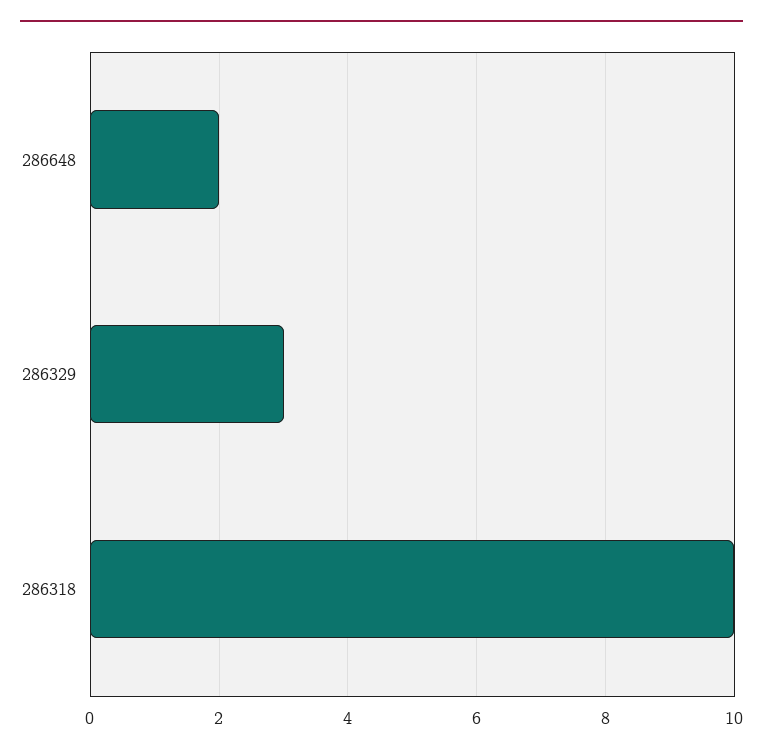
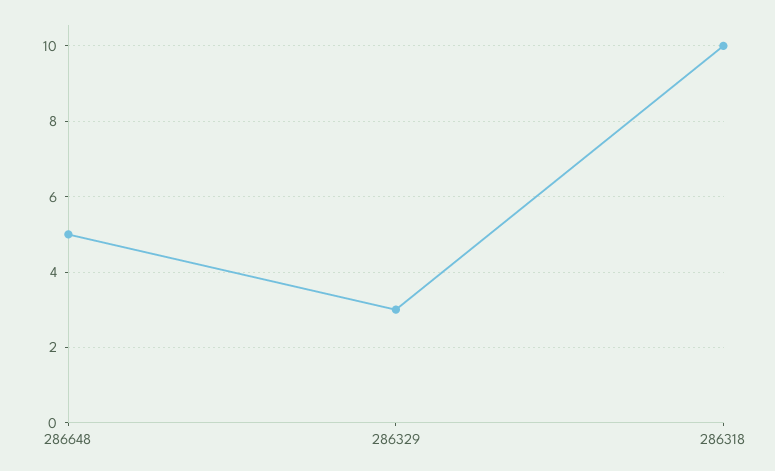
  {
-   "286648": 2,
+   "286648": 5,
    "286329": 3,
    "286318": 10
  }

